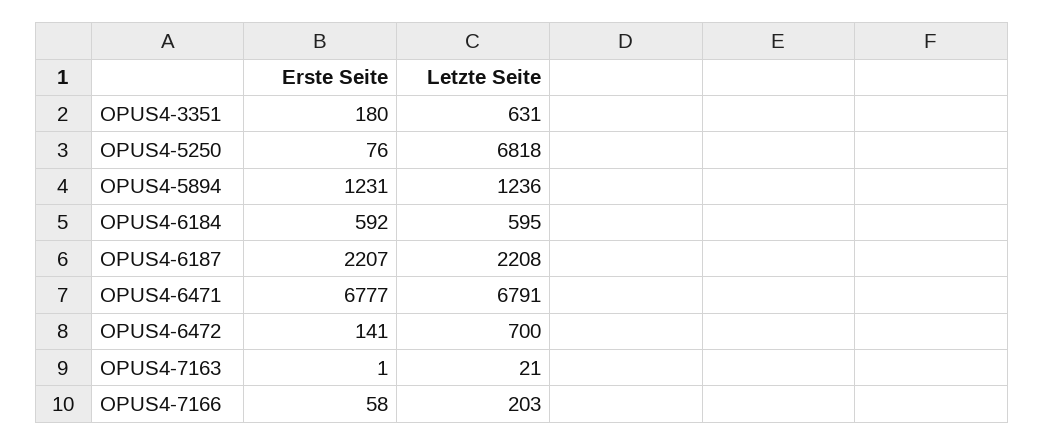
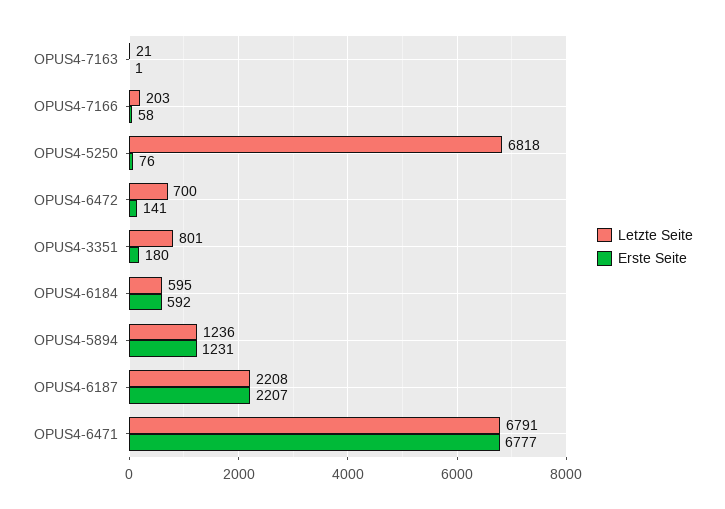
  {
    "Erste Seite": {
      "OPUS4-3351": 180,
      "OPUS4-5250": 76,
      "OPUS4-5894": 1231,
      "OPUS4-6184": 592,
      "OPUS4-6187": 2207,
      "OPUS4-6471": 6777,
      "OPUS4-6472": 141,
      "OPUS4-7163": 1,
      "OPUS4-7166": 58
    },
    "Letzte Seite": {
-     "OPUS4-3351": 631,
+     "OPUS4-3351": 801,
      "OPUS4-5250": 6818,
      "OPUS4-5894": 1236,
      "OPUS4-6184": 595,
      "OPUS4-6187": 2208,
      "OPUS4-6471": 6791,
      "OPUS4-6472": 700,
      "OPUS4-7163": 21,
      "OPUS4-7166": 203
    }
  }

